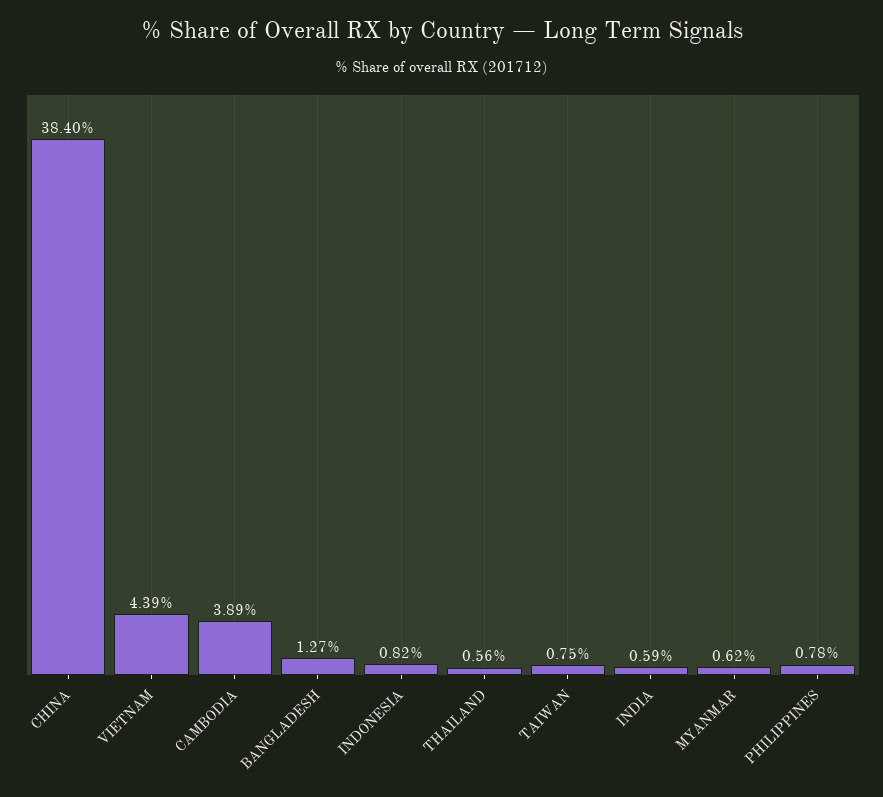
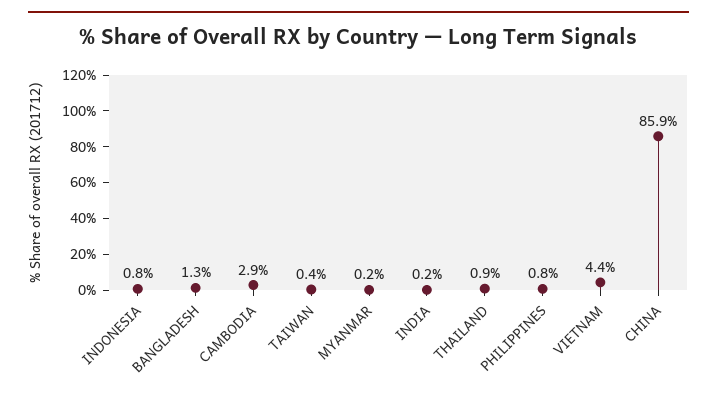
  {
-   "CHINA": 38.4,
+   "CHINA": 85.9,
    "VIETNAM": 4.39,
-   "CAMBODIA": 3.89,
+   "CAMBODIA": 2.9,
    "BANGLADESH": 1.27,
    "INDONESIA": 0.82,
-   "THAILAND": 0.56,
+   "THAILAND": 0.9,
-   "TAIWAN": 0.75,
+   "TAIWAN": 0.4,
-   "INDIA": 0.59,
+   "INDIA": 0.2,
-   "MYANMAR": 0.62,
+   "MYANMAR": 0.2,
    "PHILIPPINES": 0.78
  }

